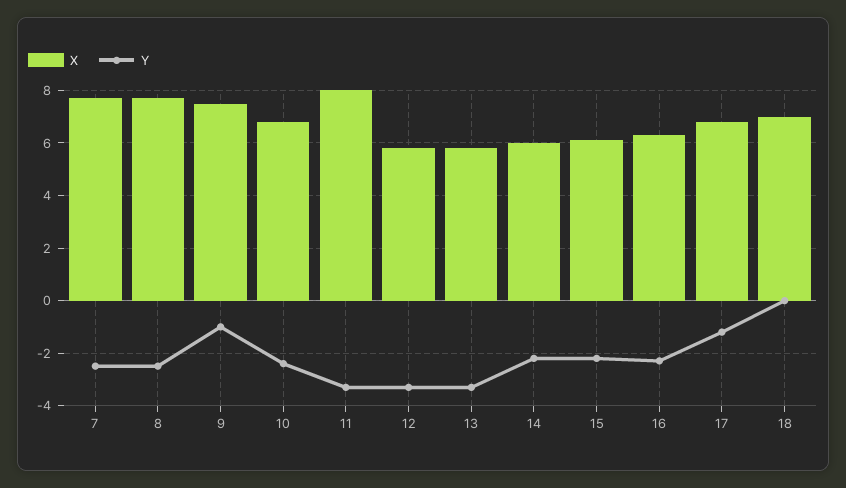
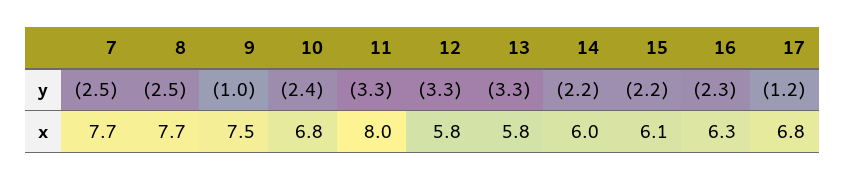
  {
    "X": {
      "7": 7.7,
      "8": 7.7,
      "9": 7.5,
      "10": 6.8,
      "11": 8,
      "12": 5.8,
      "13": 5.8,
      "14": 6,
      "15": 6.1,
      "16": 6.3,
-     "17": 6.8,
+     "17": 6.8
-     "18": 7
    },
    "Y": {
      "7": -2.5,
      "8": -2.5,
      "9": -1,
      "10": -2.4,
      "11": -3.3,
      "12": -3.3,
      "13": -3.3,
      "14": -2.2,
      "15": -2.2,
      "16": -2.3,
-     "17": -1.2,
+     "17": -1.2
-     "18": 0
    }
  }

